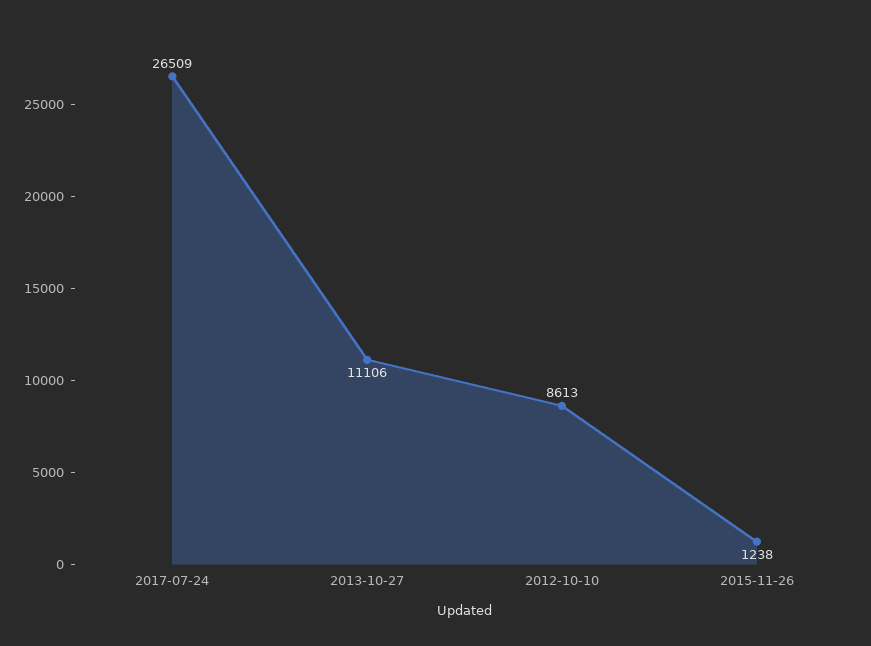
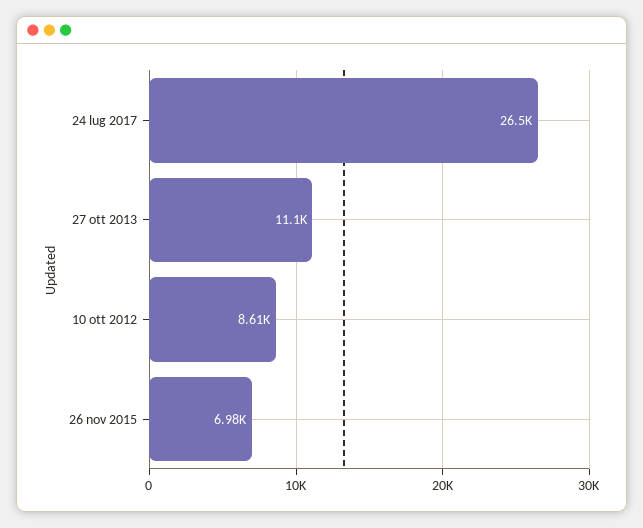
  {
    "2017-07-24": 26509,
    "2013-10-27": 11106,
    "2012-10-10": 8613,
-   "2015-11-26": 1238
+   "2015-11-26": 6980
  }

